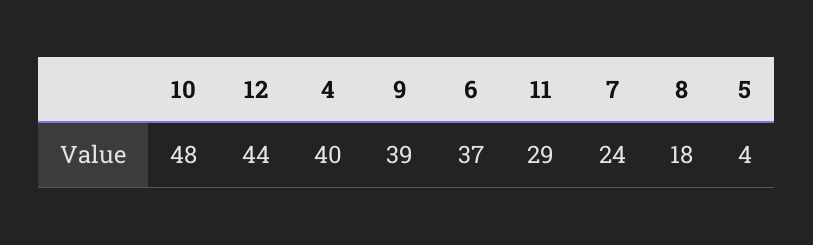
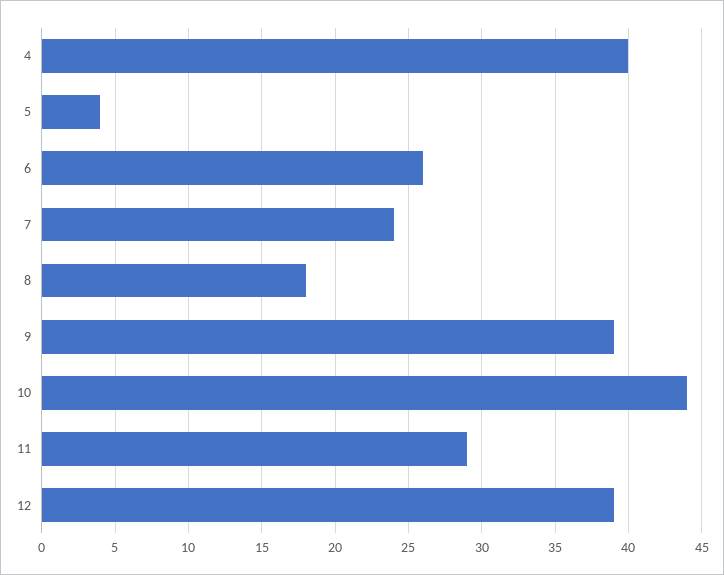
  {
-   "10": 48,
+   "10": 44,
-   "12": 44,
+   "12": 39,
    "4": 40,
    "9": 39,
-   "6": 37,
+   "6": 26,
    "11": 29,
    "7": 24,
    "8": 18,
    "5": 4
  }

